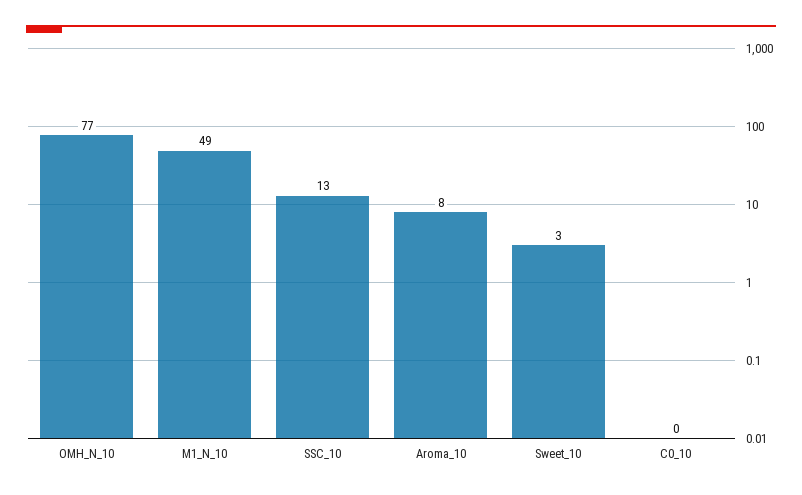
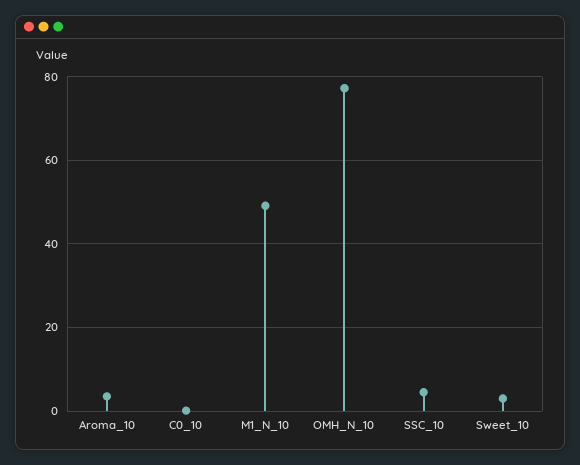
  {
    "OMH_N_10": 77,
    "M1_N_10": 49,
-   "SSC_10": 13,
+   "SSC_10": 4,
-   "Aroma_10": 8,
+   "Aroma_10": 4,
    "Sweet_10": 3,
    "C0_10": 0
  }

